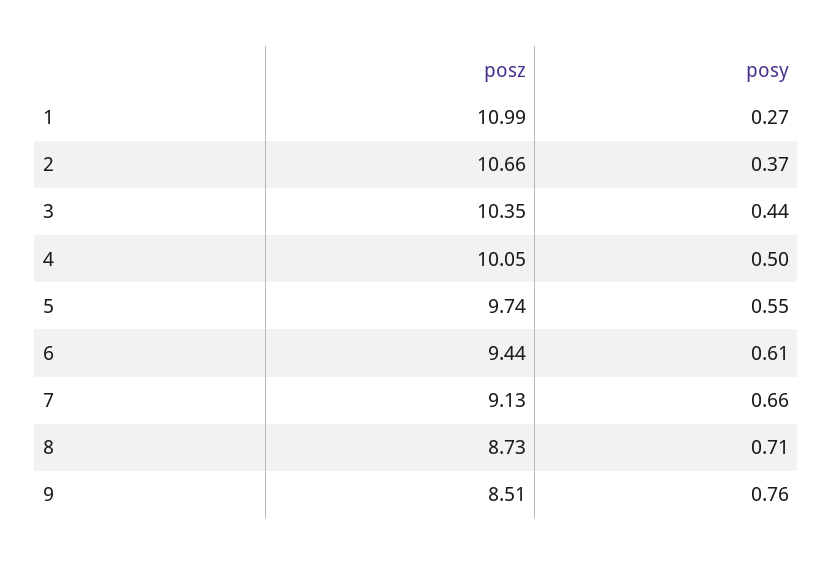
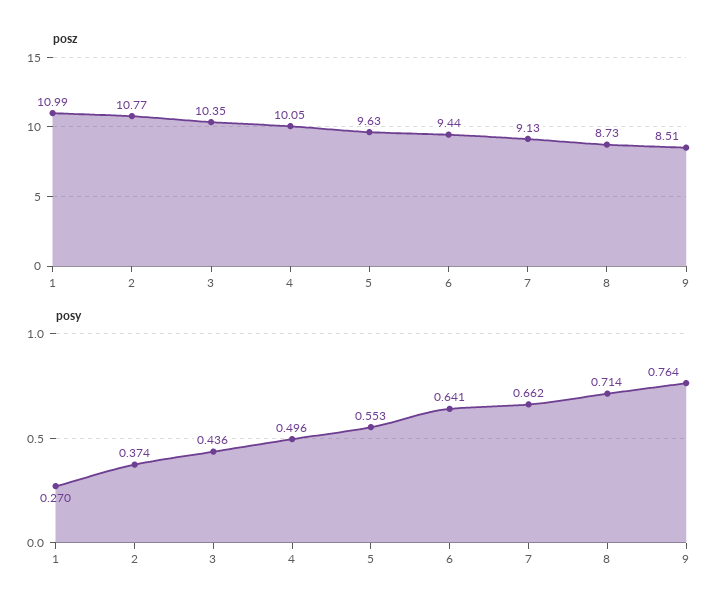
  {
    "posz": {
      "1": 10.99,
-     "2": 10.66,
+     "2": 10.77,
      "3": 10.35,
      "4": 10.05,
-     "5": 9.74,
+     "5": 9.63,
      "6": 9.44,
      "7": 9.13,
      "8": 8.73,
      "9": 8.51
    },
    "posy": {
      "1": 0.27,
      "2": 0.374,
      "3": 0.436,
      "4": 0.496,
      "5": 0.553,
-     "6": 0.61,
+     "6": 0.641,
      "7": 0.662,
      "8": 0.714,
      "9": 0.764
    }
  }

